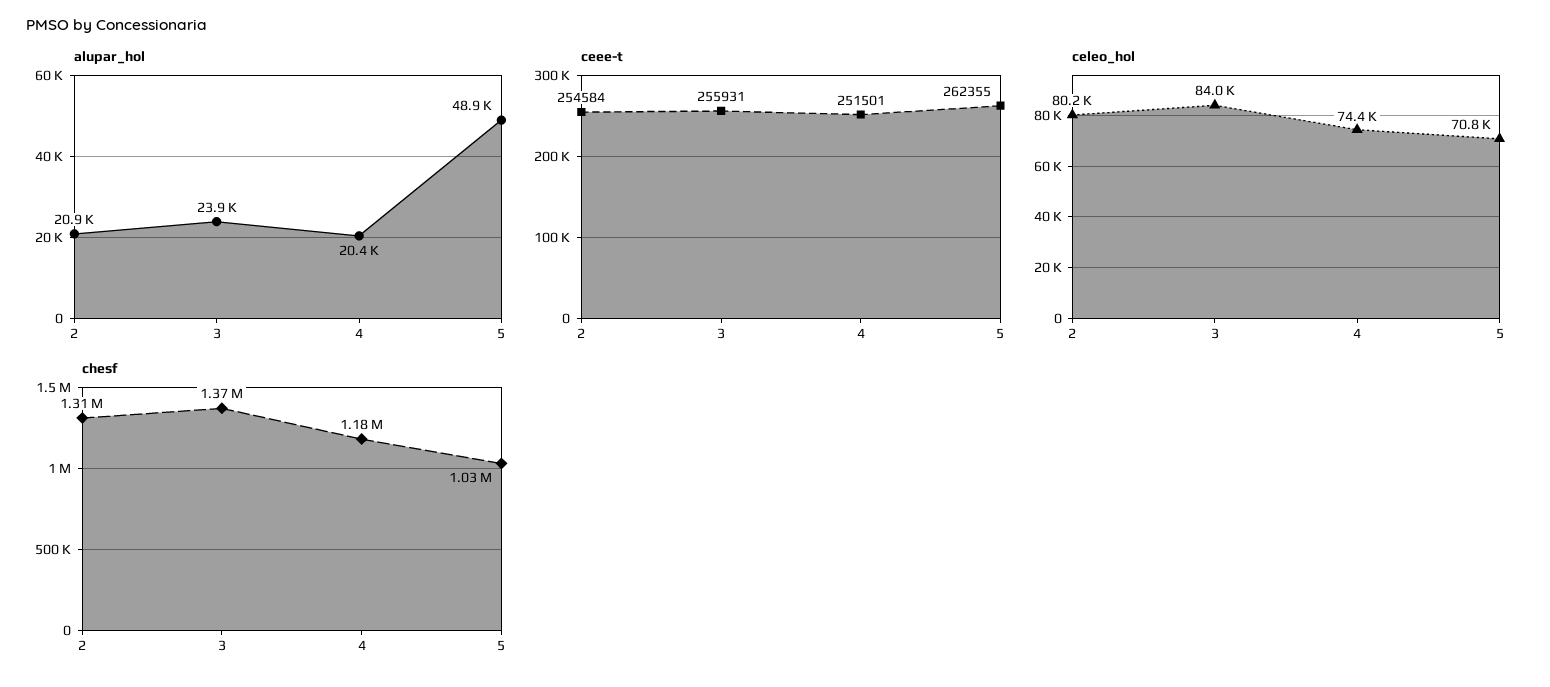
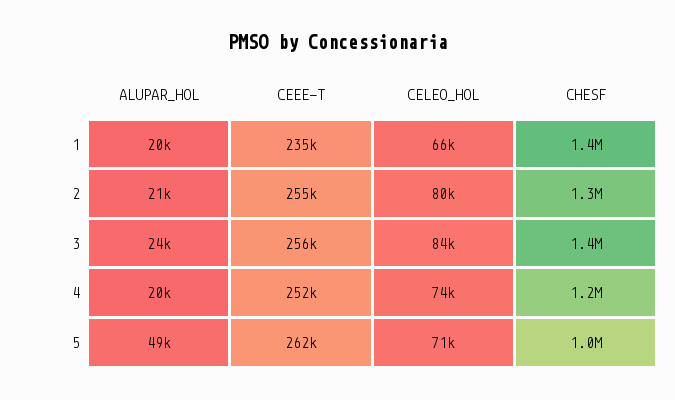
  {
    "alupar_hol": {
      "2": 20900,
      "3": 23900,
      "4": 20400,
-     "5": 48900
+     "5": 48900,
+     "1": 20000
    },
    "ceee-t": {
      "2": 254584,
      "3": 255931,
      "4": 251501,
-     "5": 262355
+     "5": 262355,
+     "1": 235000
    },
    "celeo_hol": {
      "2": 80200,
      "3": 84000,
      "4": 74400,
-     "5": 70800
+     "5": 70800,
+     "1": 66000
    },
    "chesf": {
      "2": 1310000,
      "3": 1370000,
      "4": 1180000,
-     "5": 1030000
+     "5": 1030000,
+     "1": 1400000
    }
  }

